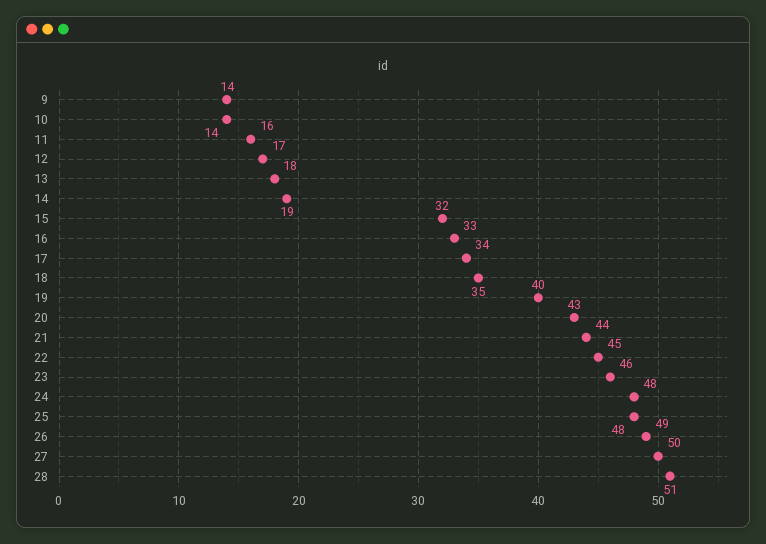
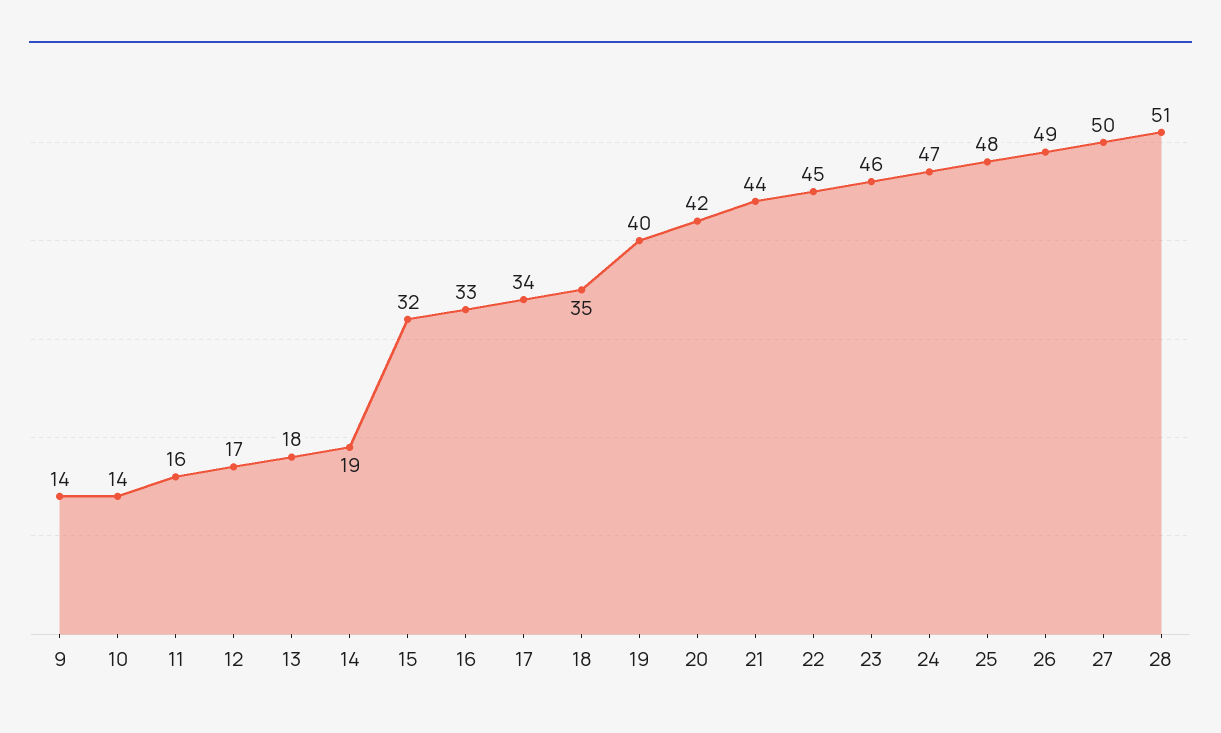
  {
    "9": 14,
    "10": 14,
    "11": 16,
    "12": 17,
    "13": 18,
    "14": 19,
    "15": 32,
    "16": 33,
    "17": 34,
    "18": 35,
    "19": 40,
-   "20": 43,
+   "20": 42,
    "21": 44,
    "22": 45,
    "23": 46,
-   "24": 48,
+   "24": 47,
    "25": 48,
    "26": 49,
    "27": 50,
    "28": 51
  }

